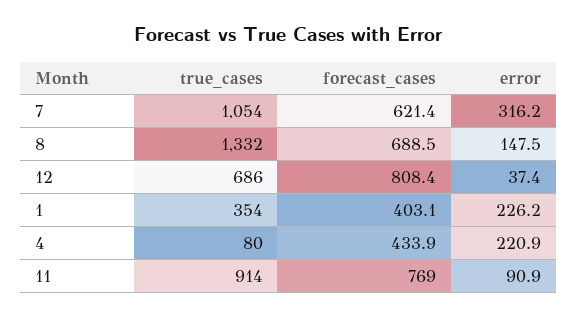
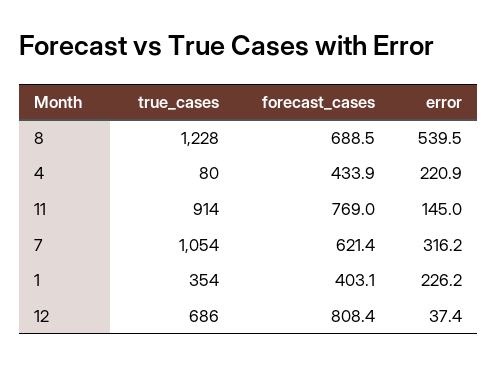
  {
    "true_cases": {
      "7": 1054,
-     "8": 1332,
+     "8": 1228,
      "12": 686,
      "1": 354,
      "4": 80,
      "11": 914
    },
    "forecast_cases": {
      "7": 621.4,
      "8": 688.5,
      "12": 808.4,
      "1": 403.1,
      "4": 433.9,
      "11": 769
    },
    "error": {
      "7": 316.2,
-     "8": 147.5,
+     "8": 539.5,
      "12": 37.4,
      "1": 226.2,
      "4": 220.9,
-     "11": 90.9
+     "11": 145
    }
  }

